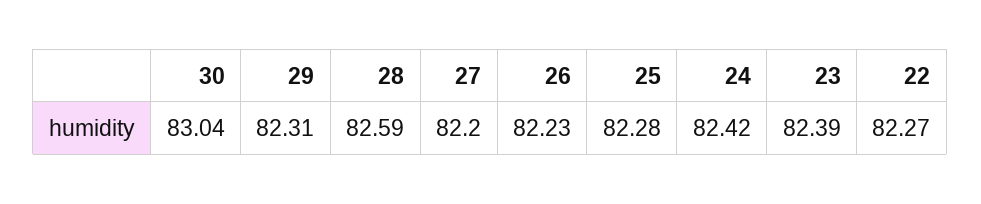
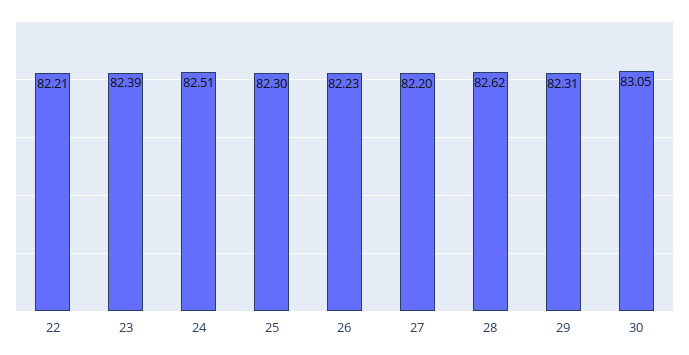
  {
-   "30": 83.04,
+   "30": 83.05,
    "29": 82.31,
-   "28": 82.59,
+   "28": 82.62,
    "27": 82.2,
    "26": 82.23,
-   "25": 82.28,
+   "25": 82.3,
-   "24": 82.42,
+   "24": 82.51,
    "23": 82.39,
-   "22": 82.27
+   "22": 82.21
  }

